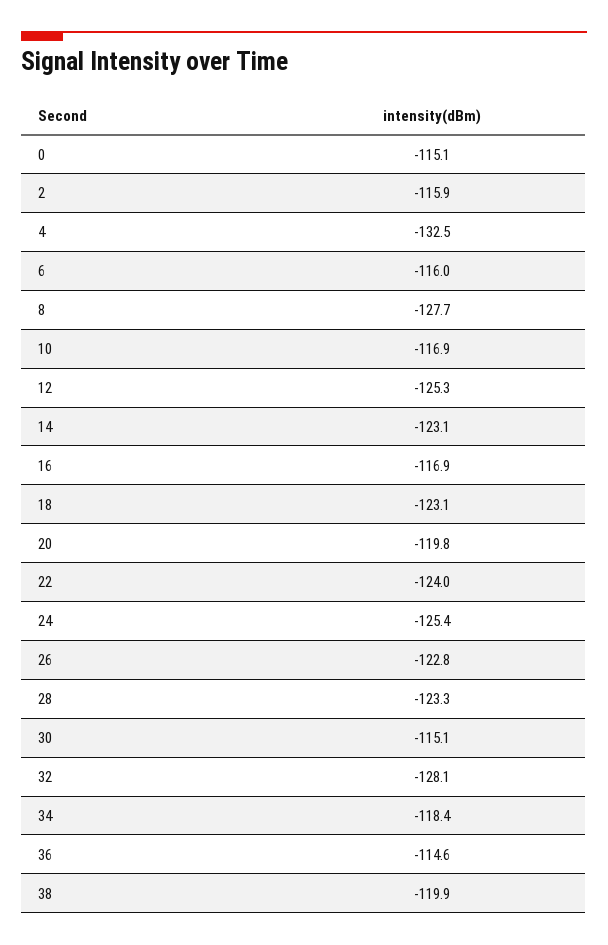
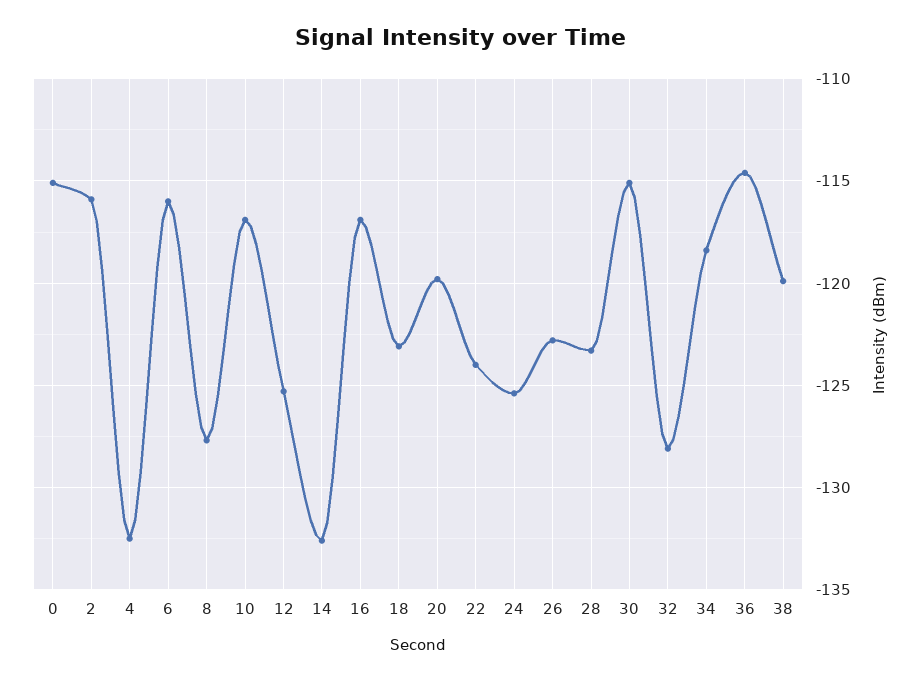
  {
    "0": -115.1,
    "2": -115.9,
    "4": -132.5,
    "6": -116,
    "8": -127.7,
    "10": -116.9,
    "12": -125.3,
-   "14": -123.1,
+   "14": -132.5,
    "16": -116.9,
    "18": -123.1,
    "20": -119.8,
    "22": -124,
    "24": -125.4,
    "26": -122.8,
    "28": -123.3,
    "30": -115.1,
    "32": -128.1,
    "34": -118.4,
    "36": -114.6,
    "38": -119.9
  }

